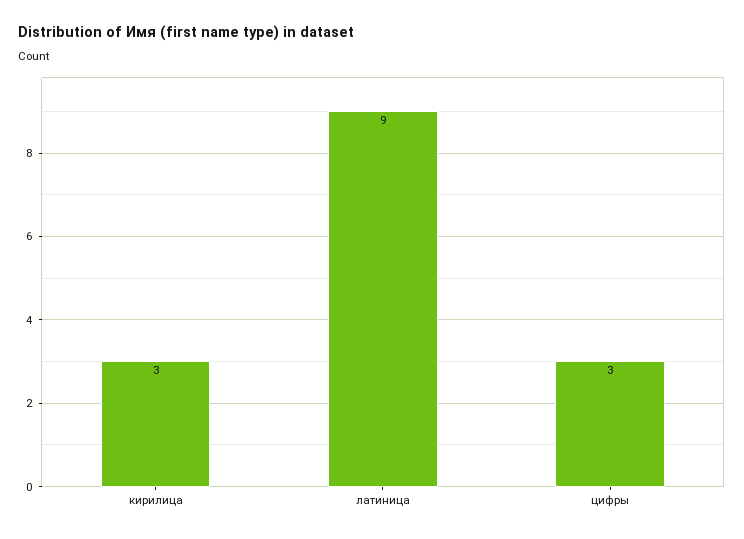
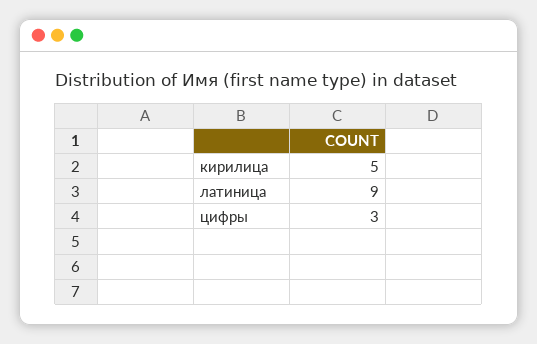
  {
-   "кирилица": 3,
+   "кирилица": 5,
    "латиница": 9,
    "цифры": 3
  }

